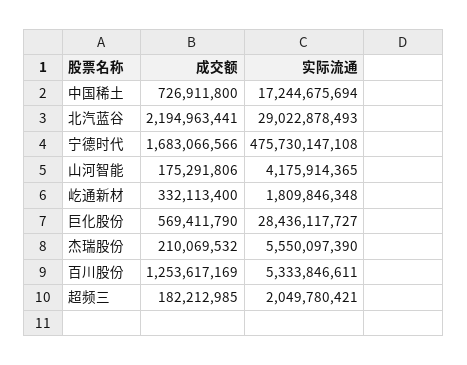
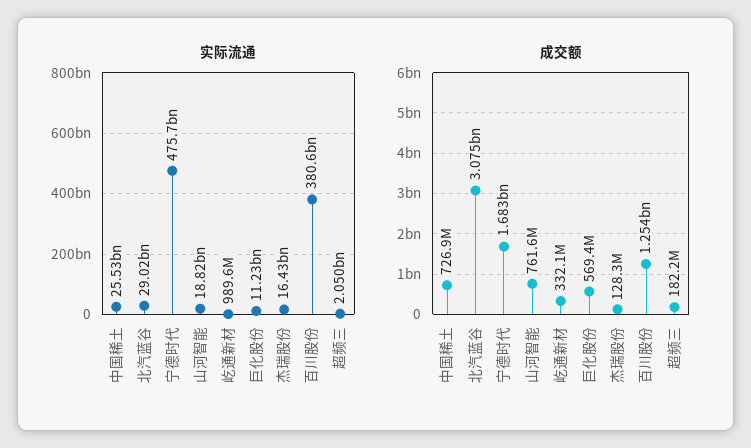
  {
    "成交额": {
      "中国稀土": 726911800,
-     "北汽蓝谷": 2194963441,
+     "北汽蓝谷": 3075000000,
      "宁德时代": 1683066566,
-     "山河智能": 175291806,
+     "山河智能": 761600000,
      "屹通新材": 332113400,
      "巨化股份": 569411790,
-     "杰瑞股份": 210069532,
+     "杰瑞股份": 128300000,
      "百川股份": 1253617169,
      "超频三": 182212985
    },
    "实际流通": {
-     "中国稀土": 17244675694,
+     "中国稀土": 25530000000,
      "北汽蓝谷": 29022878493,
      "宁德时代": 475730147108,
-     "山河智能": 4175914365,
+     "山河智能": 18820000000,
-     "屹通新材": 1809846348,
+     "屹通新材": 989600000,
-     "巨化股份": 28436117727,
+     "巨化股份": 11230000000,
-     "杰瑞股份": 5550097390,
+     "杰瑞股份": 16430000000,
-     "百川股份": 5333846611,
+     "百川股份": 380600000000,
      "超频三": 2049780421
    }
  }

